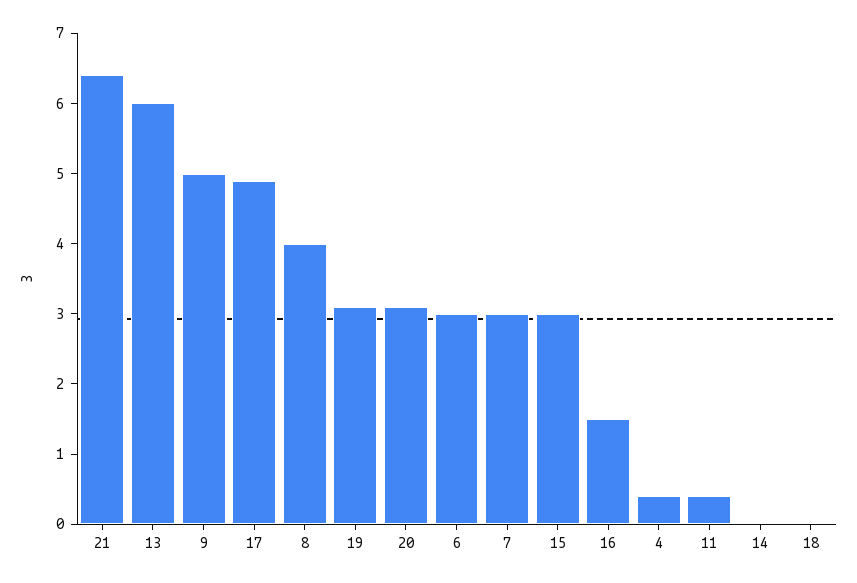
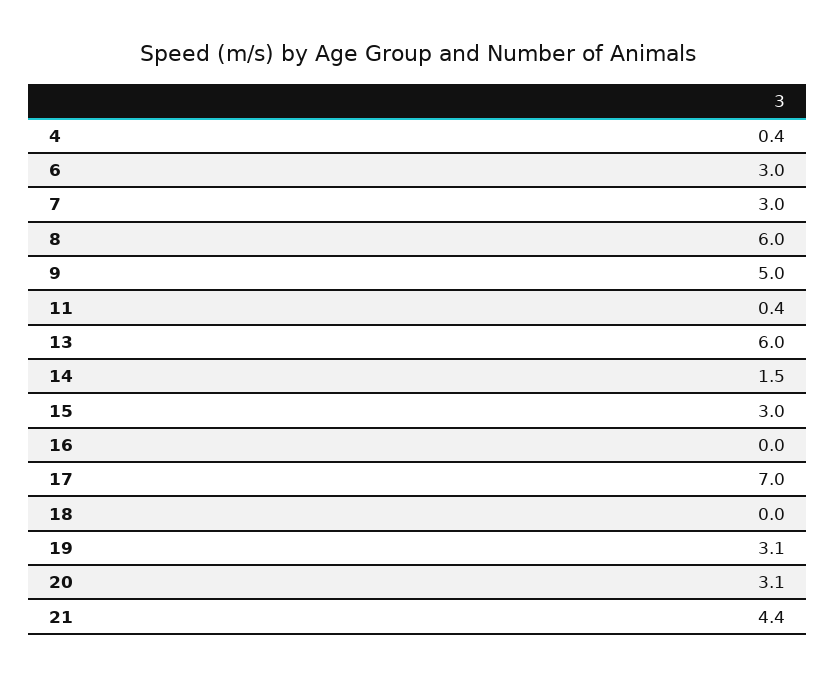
  {
-   "21": 6.5,
+   "21": 4.4,
    "13": 6,
    "9": 5,
-   "17": 5,
+   "17": 7,
-   "8": 4,
+   "8": 6,
    "19": 3.1,
    "20": 3.1,
    "6": 3,
    "7": 3,
    "15": 3,
-   "16": 1.5,
+   "16": 0,
    "4": 0.4,
    "11": 0.4,
-   "14": 0,
+   "14": 1.5,
    "18": 0
  }

